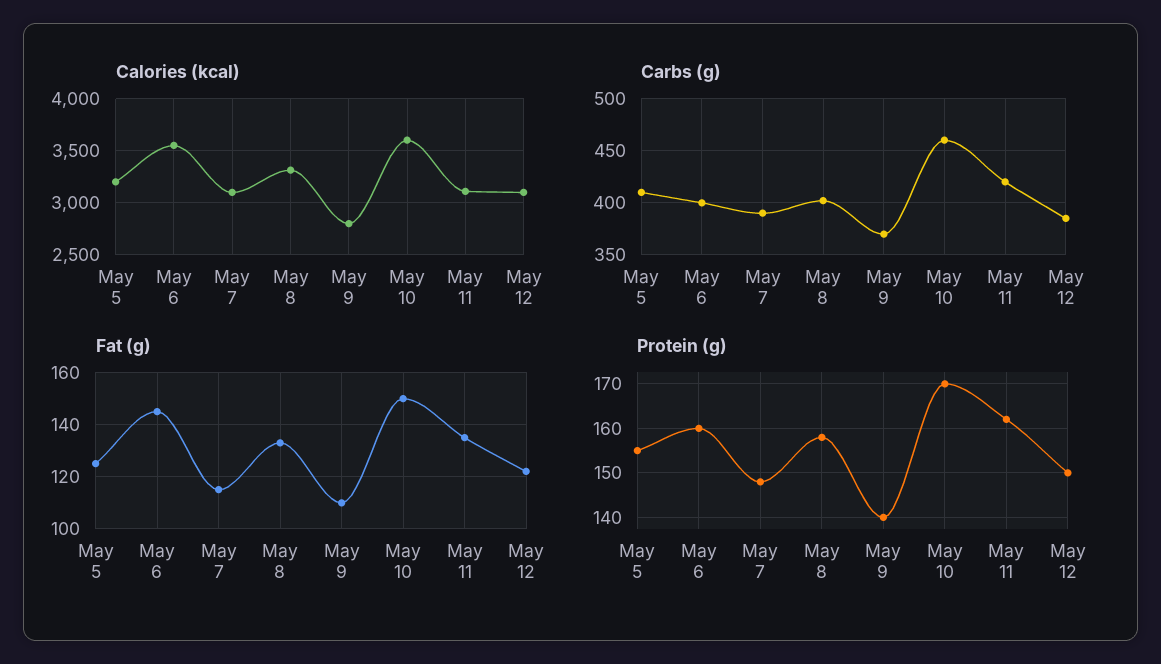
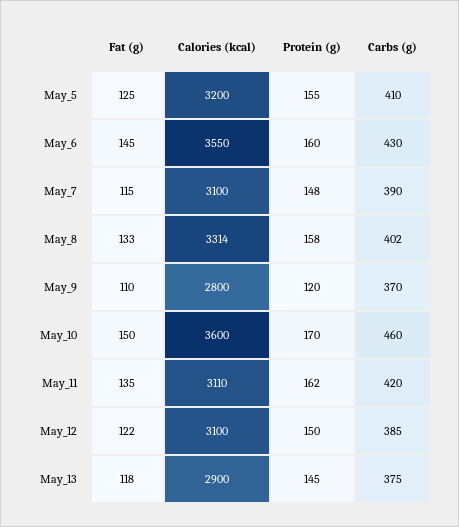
  {
    "Calories (kcal)": {
      "May 5": 3200,
      "May 6": 3550,
      "May 7": 3100,
      "May 8": 3314,
      "May 9": 2800,
      "May 10": 3600,
      "May 11": 3110,
-     "May 12": 3100
+     "May 12": 3100,
+     "May_13": 2900
    },
    "Carbs (g)": {
      "May 5": 410,
-     "May 6": 400,
+     "May 6": 430,
      "May 7": 390,
      "May 8": 402,
      "May 9": 370,
      "May 10": 460,
      "May 11": 420,
-     "May 12": 385
+     "May 12": 385,
+     "May_13": 375
    },
    "Fat (g)": {
      "May 5": 125,
      "May 6": 145,
      "May 7": 115,
      "May 8": 133,
      "May 9": 110,
      "May 10": 150,
      "May 11": 135,
-     "May 12": 122
+     "May 12": 122,
+     "May_13": 118
    },
    "Protein (g)": {
      "May 5": 155,
      "May 6": 160,
      "May 7": 148,
      "May 8": 158,
-     "May 9": 140,
+     "May 9": 120,
      "May 10": 170,
      "May 11": 162,
-     "May 12": 150
+     "May 12": 150,
+     "May_13": 145
    }
  }

